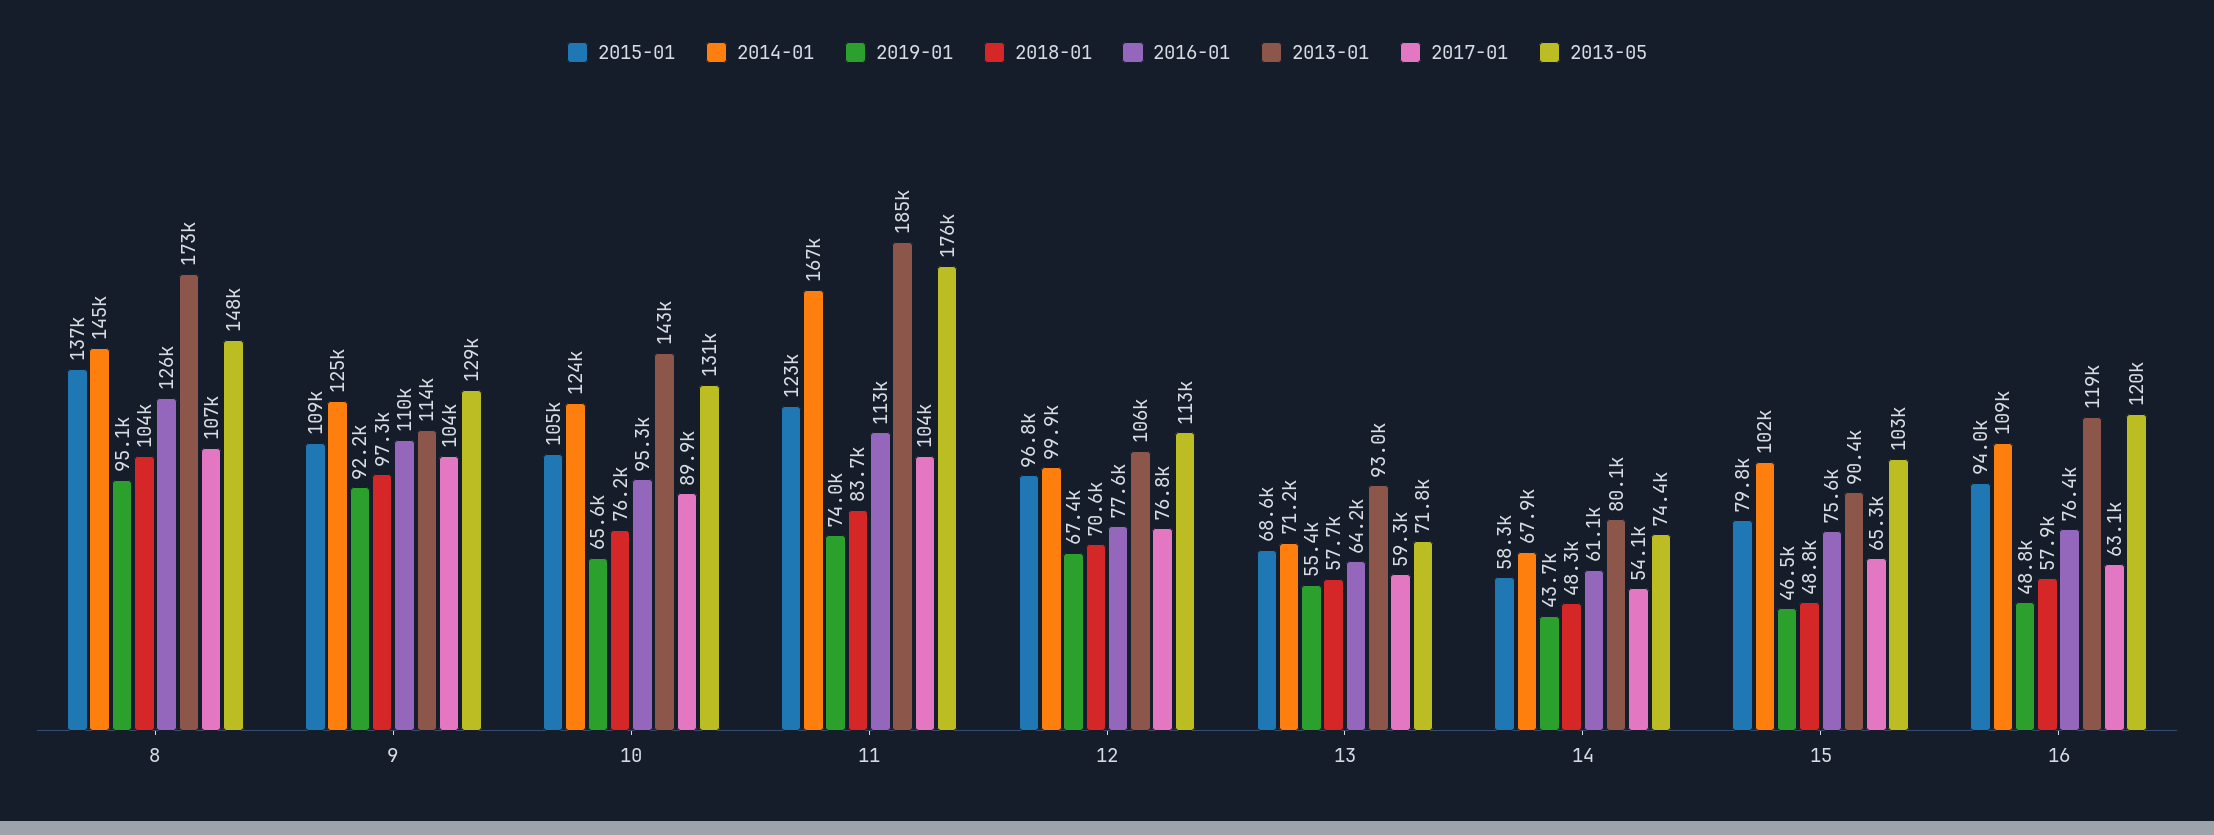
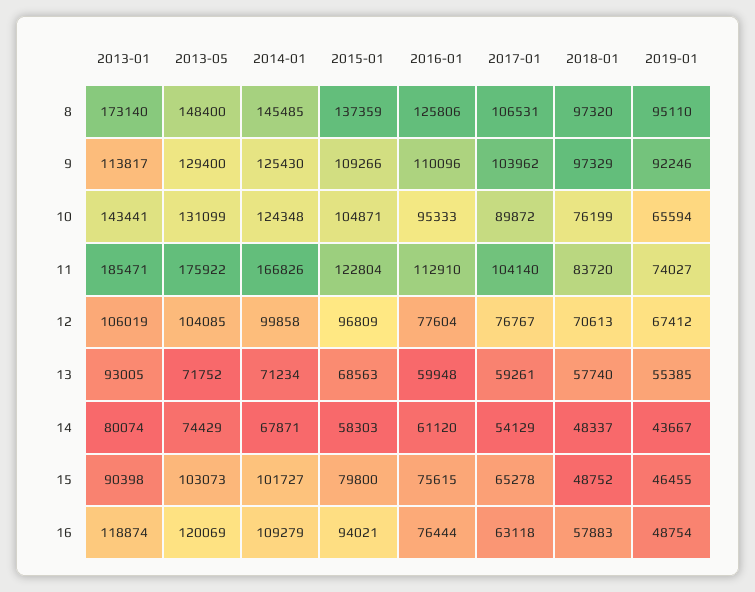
  {
    "2015-01": {
      "8": 137359,
      "9": 109266,
      "10": 104871,
      "11": 122804,
      "12": 96809,
      "13": 68563,
      "14": 58303,
      "15": 79800,
      "16": 94021
    },
    "2014-01": {
      "8": 145485,
      "9": 125430,
      "10": 124348,
      "11": 166826,
      "12": 99858,
      "13": 71234,
      "14": 67871,
      "15": 101727,
      "16": 109279
    },
    "2019-01": {
      "8": 95110,
      "9": 92246,
      "10": 65594,
      "11": 74027,
      "12": 67412,
      "13": 55385,
      "14": 43667,
      "15": 46455,
      "16": 48754
    },
    "2018-01": {
-     "8": 104000,
+     "8": 97320,
      "9": 97329,
      "10": 76199,
      "11": 83720,
      "12": 70613,
      "13": 57740,
      "14": 48337,
      "15": 48752,
      "16": 57883
    },
    "2016-01": {
      "8": 125806,
      "9": 110096,
      "10": 95333,
      "11": 112910,
      "12": 77604,
-     "13": 64200,
+     "13": 59948,
      "14": 61120,
      "15": 75615,
      "16": 76444
    },
    "2013-01": {
      "8": 173140,
      "9": 113817,
      "10": 143441,
      "11": 185471,
      "12": 106019,
      "13": 93005,
      "14": 80074,
      "15": 90398,
      "16": 118874
    },
    "2017-01": {
      "8": 106531,
      "9": 103962,
      "10": 89872,
      "11": 104140,
      "12": 76767,
      "13": 59261,
      "14": 54129,
      "15": 65278,
      "16": 63118
    },
    "2013-05": {
      "8": 148400,
      "9": 129400,
      "10": 131099,
      "11": 175922,
-     "12": 113000,
+     "12": 104085,
      "13": 71752,
      "14": 74429,
      "15": 103073,
      "16": 120069
    }
  }

